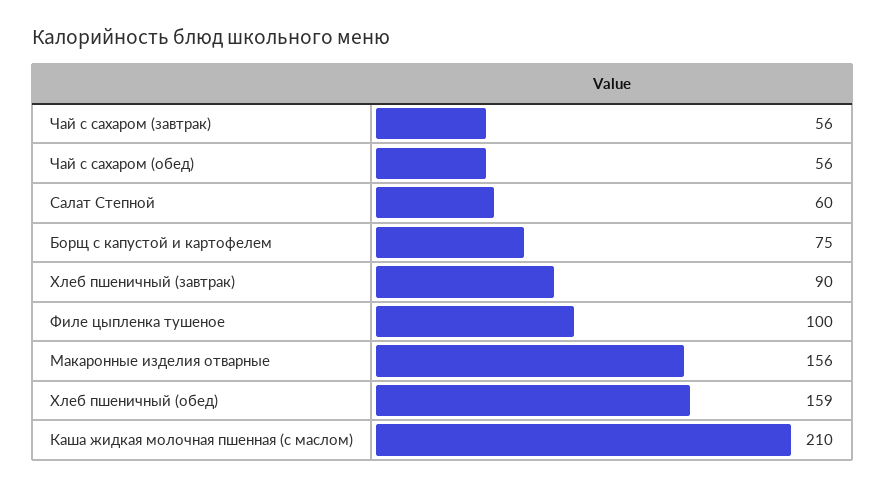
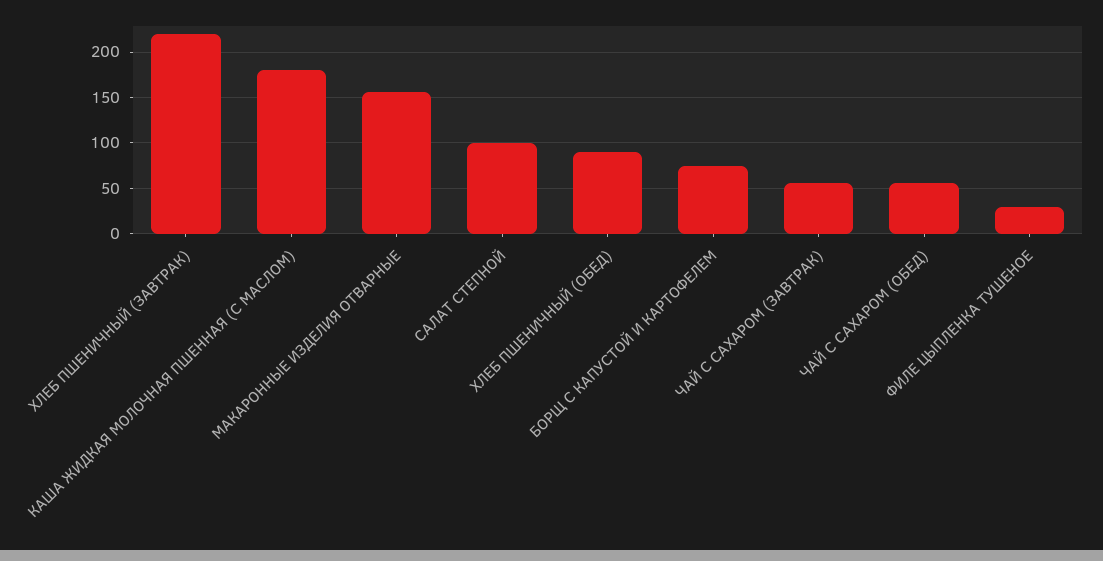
  {
    "Чай с сахаром (завтрак)": 56,
    "Чай с сахаром (обед)": 56,
-   "Салат Степной": 60,
+   "Салат Степной": 100,
    "Борщ с капустой и картофелем": 75,
-   "Хлеб пшеничный (завтрак)": 90,
+   "Хлеб пшеничный (завтрак)": 220,
-   "Филе цыпленка тушеное": 100,
+   "Филе цыпленка тушеное": 30,
    "Макаронные изделия отварные": 156,
-   "Хлеб пшеничный (обед)": 159,
+   "Хлеб пшеничный (обед)": 90,
-   "Каша жидкая молочная пшенная (с маслом)": 210
+   "Каша жидкая молочная пшенная (с маслом)": 180
  }

